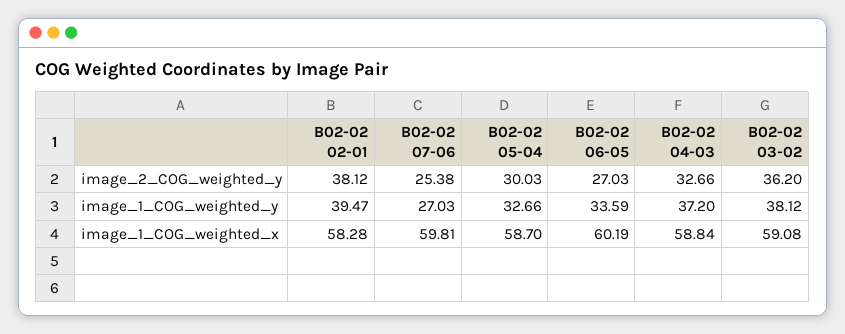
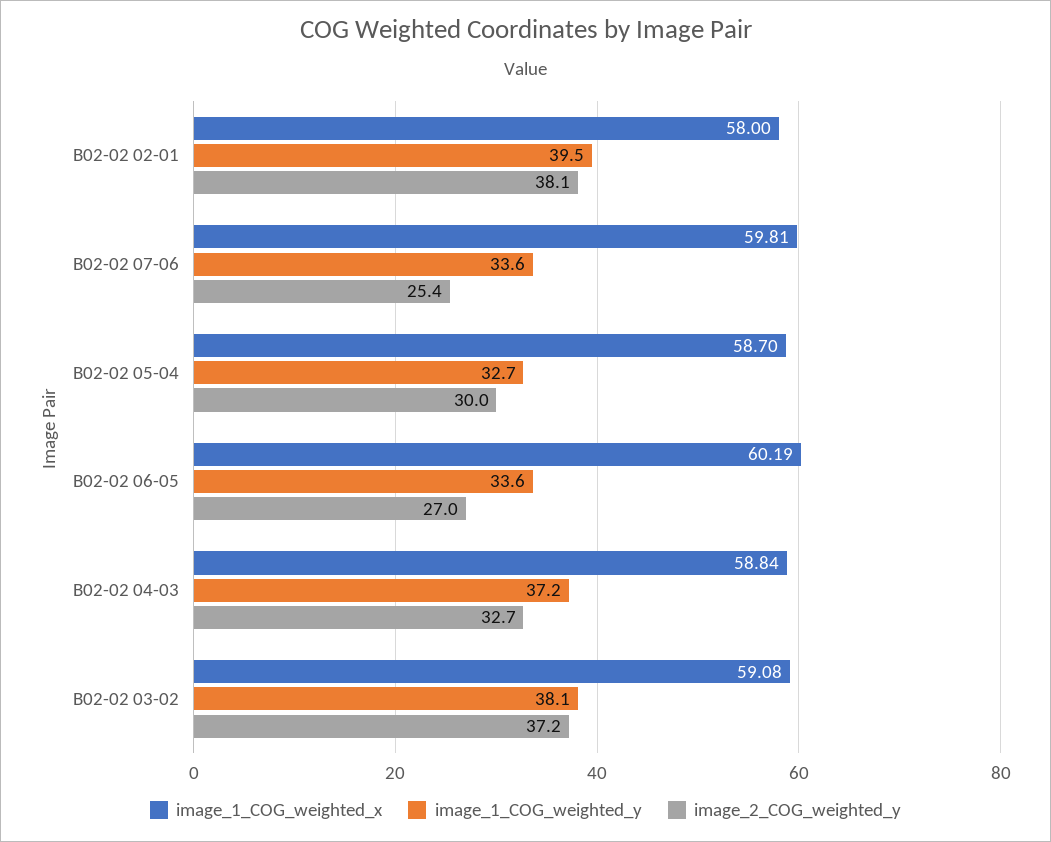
  {
    "image_2_COG_weighted_y": {
      "B02-02 02-01": 38.12,
      "B02-02 07-06": 25.38,
      "B02-02 05-04": 30.03,
      "B02-02 06-05": 27.03,
      "B02-02 04-03": 32.66,
-     "B02-02 03-02": 36.2
+     "B02-02 03-02": 37.2
    },
    "image_1_COG_weighted_y": {
      "B02-02 02-01": 39.47,
-     "B02-02 07-06": 27.03,
+     "B02-02 07-06": 33.6,
      "B02-02 05-04": 32.66,
      "B02-02 06-05": 33.59,
      "B02-02 04-03": 37.2,
      "B02-02 03-02": 38.12
    },
    "image_1_COG_weighted_x": {
-     "B02-02 02-01": 58.28,
+     "B02-02 02-01": 58,
      "B02-02 07-06": 59.81,
      "B02-02 05-04": 58.7,
      "B02-02 06-05": 60.19,
      "B02-02 04-03": 58.84,
      "B02-02 03-02": 59.08
    }
  }

